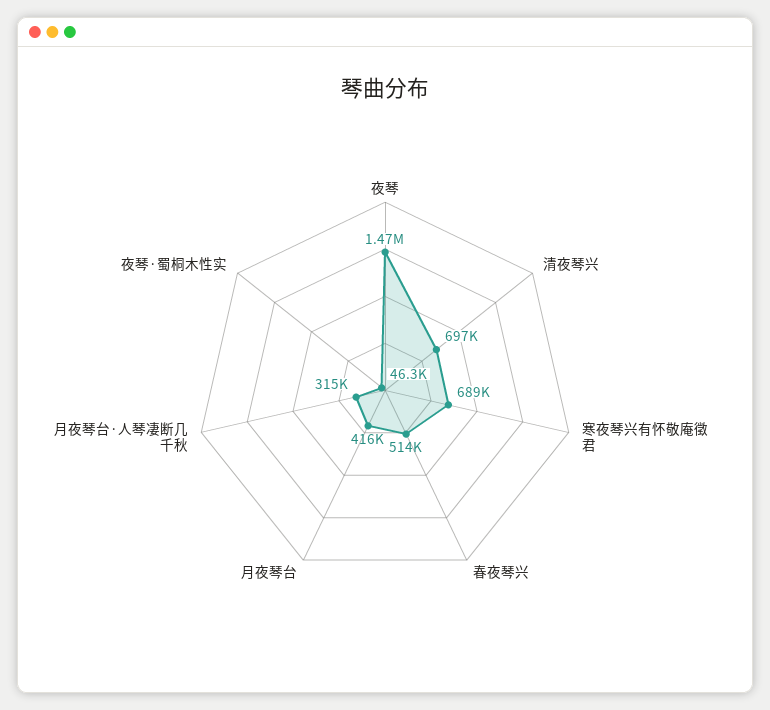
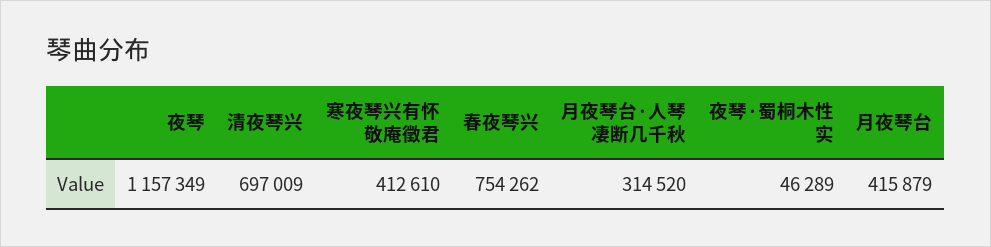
  {
-   "夜琴": 1470000,
+   "夜琴": 1157349,
    "清夜琴兴": 697009,
-   "寒夜琴兴有怀敬庵徵君": 689000,
+   "寒夜琴兴有怀敬庵徵君": 412610,
-   "春夜琴兴": 514000,
+   "春夜琴兴": 754262,
    "月夜琴台": 415879,
    "月夜琴台·人琴凄断几千秋": 314520,
    "夜琴·蜀桐木性实": 46289
  }

